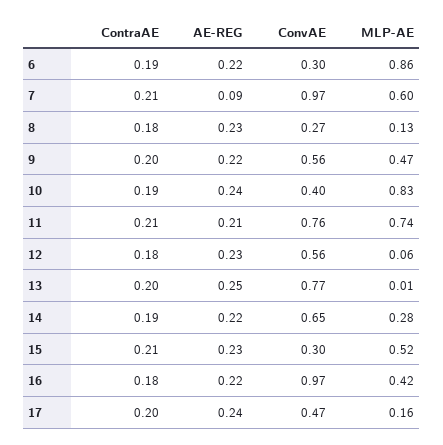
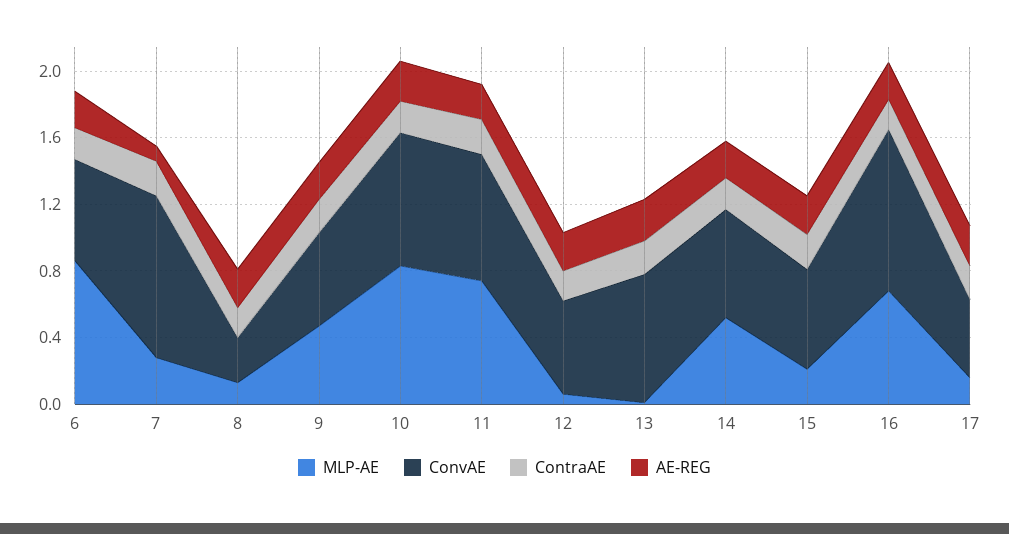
  {
    "ContraAE": {
      "6": 0.19,
      "7": 0.21,
      "8": 0.18,
      "9": 0.2,
      "10": 0.19,
      "11": 0.21,
      "12": 0.18,
      "13": 0.2,
      "14": 0.19,
      "15": 0.21,
      "16": 0.18,
      "17": 0.2
    },
    "AE-REG": {
      "6": 0.22,
      "7": 0.09,
      "8": 0.23,
      "9": 0.22,
      "10": 0.24,
      "11": 0.21,
      "12": 0.23,
      "13": 0.25,
      "14": 0.22,
      "15": 0.23,
      "16": 0.22,
      "17": 0.24
    },
    "ConvAE": {
-     "6": 0.3,
+     "6": 0.6,
      "7": 0.97,
      "8": 0.27,
      "9": 0.56,
-     "10": 0.4,
+     "10": 0.8,
      "11": 0.76,
      "12": 0.56,
      "13": 0.77,
      "14": 0.65,
-     "15": 0.3,
+     "15": 0.6,
      "16": 0.97,
      "17": 0.47
    },
    "MLP-AE": {
      "6": 0.86,
-     "7": 0.6,
+     "7": 0.3,
      "8": 0.13,
      "9": 0.47,
      "10": 0.83,
      "11": 0.74,
      "12": 0.06,
      "13": 0.01,
-     "14": 0.28,
+     "14": 0.5,
-     "15": 0.52,
+     "15": 0.2,
-     "16": 0.42,
+     "16": 0.7,
      "17": 0.16
    }
  }

